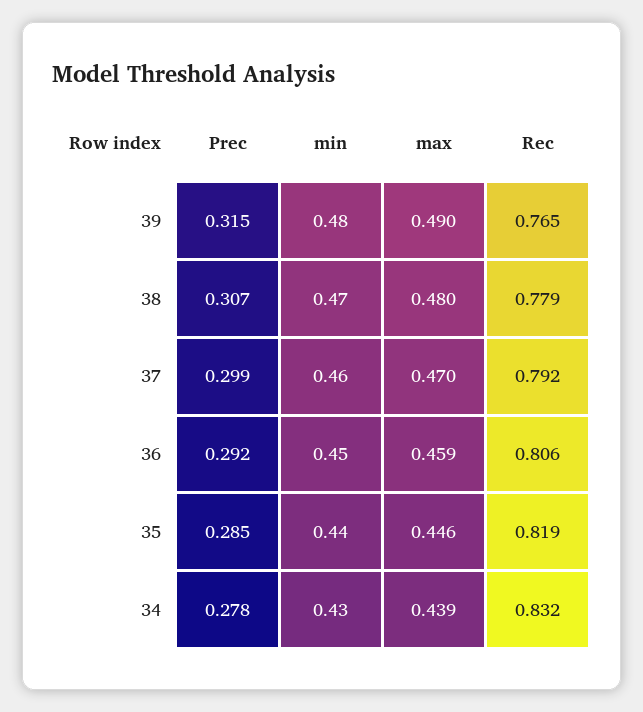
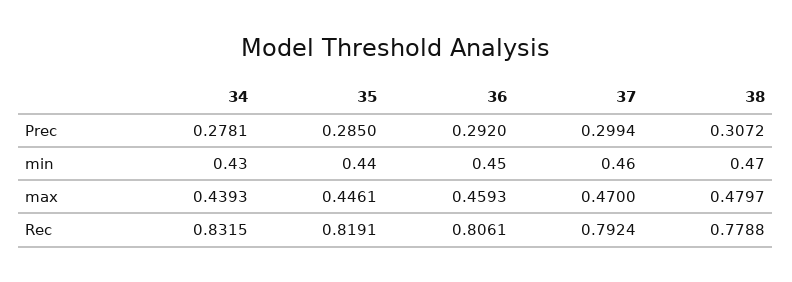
  {
    "Prec": {
-     "39": 0.315,
      "38": 0.3072,
      "37": 0.2994,
      "36": 0.292,
      "35": 0.285,
      "34": 0.2781
    },
    "min": {
-     "39": 0.48,
      "38": 0.47,
      "37": 0.46,
      "36": 0.45,
      "35": 0.44,
      "34": 0.43
    },
    "max": {
-     "39": 0.49,
      "38": 0.4797,
      "37": 0.47,
      "36": 0.4593,
      "35": 0.4461,
      "34": 0.4393
    },
    "Rec": {
-     "39": 0.765,
      "38": 0.7788,
      "37": 0.7924,
      "36": 0.8061,
      "35": 0.8191,
      "34": 0.8315
    }
  }

